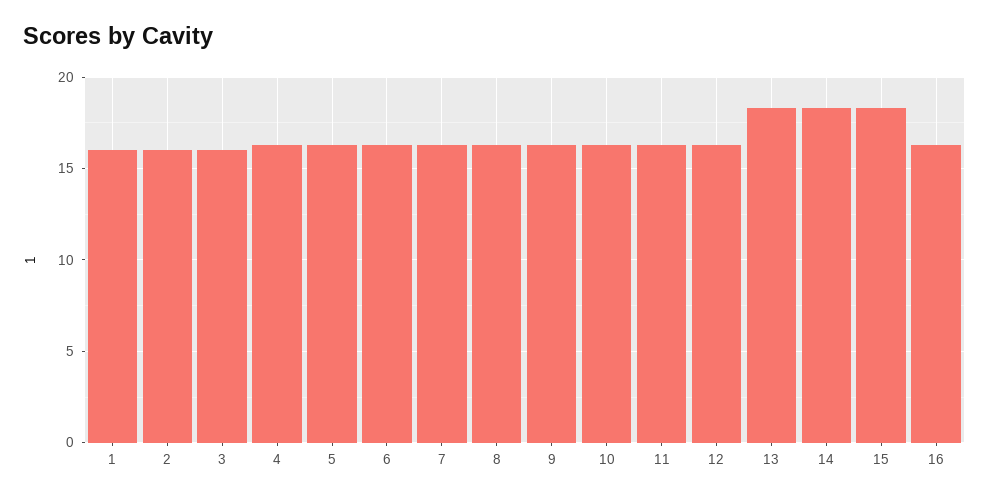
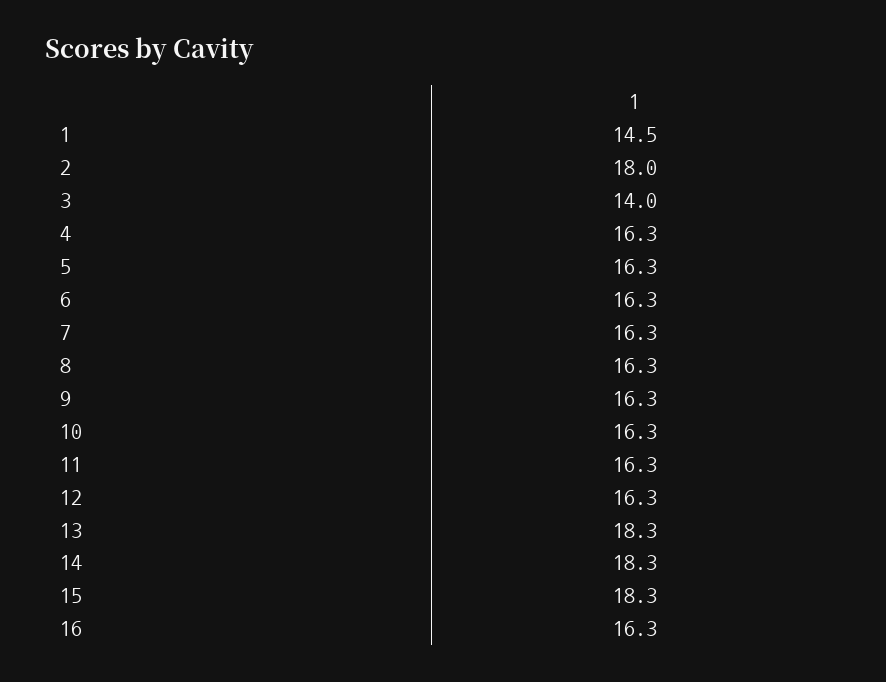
  {
-   "1": 16,
+   "1": 14.5,
-   "2": 16,
+   "2": 18,
-   "3": 16,
+   "3": 14,
    "4": 16.3,
    "5": 16.3,
    "6": 16.3,
    "7": 16.3,
    "8": 16.3,
    "9": 16.3,
    "10": 16.3,
    "11": 16.3,
    "12": 16.3,
    "13": 18.3,
    "14": 18.3,
    "15": 18.3,
    "16": 16.3
  }

